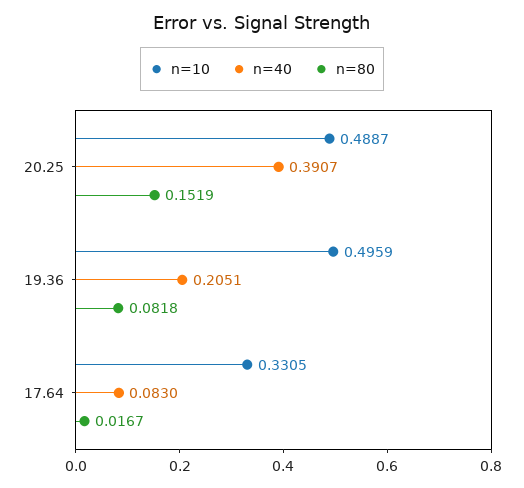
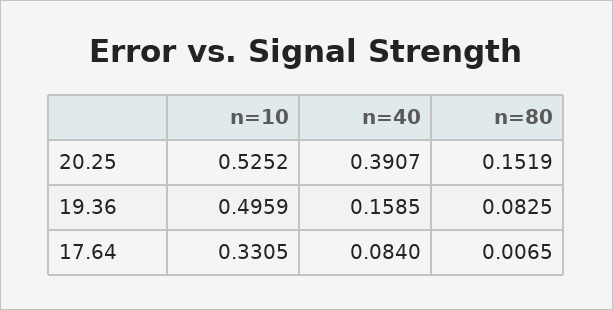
  {
    "n=10": {
-     "20.25": 0.4887,
+     "20.25": 0.5252,
      "19.36": 0.4959,
      "17.64": 0.3305
    },
    "n=40": {
      "20.25": 0.3907,
-     "19.36": 0.2051,
+     "19.36": 0.1585,
-     "17.64": 0.083
+     "17.64": 0.084
    },
    "n=80": {
      "20.25": 0.1519,
-     "19.36": 0.0818,
+     "19.36": 0.0825,
-     "17.64": 0.0167
+     "17.64": 0.0065
    }
  }

